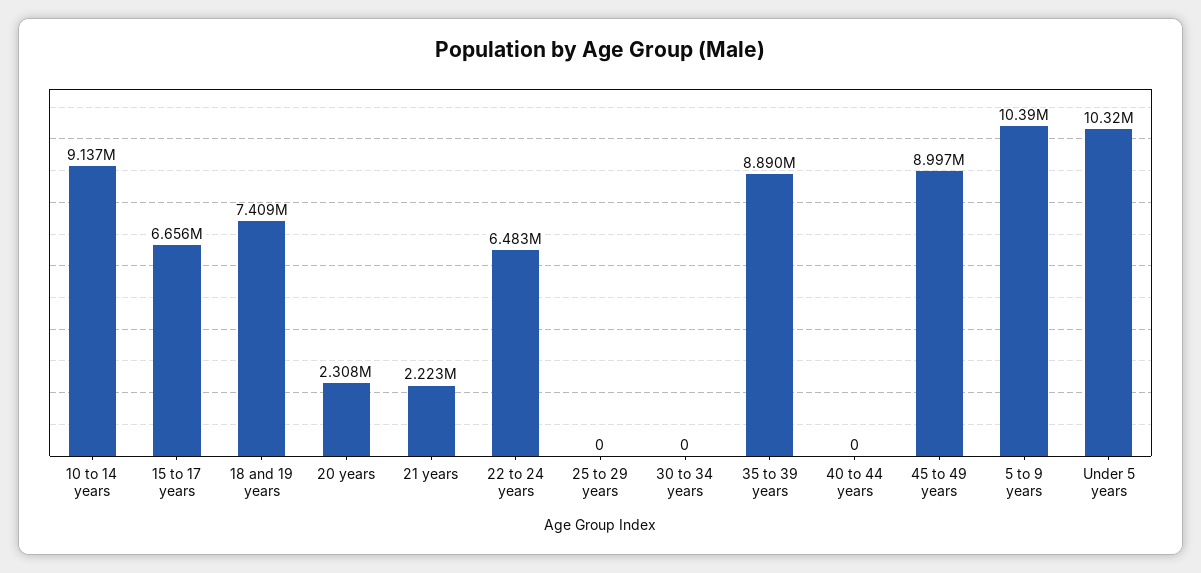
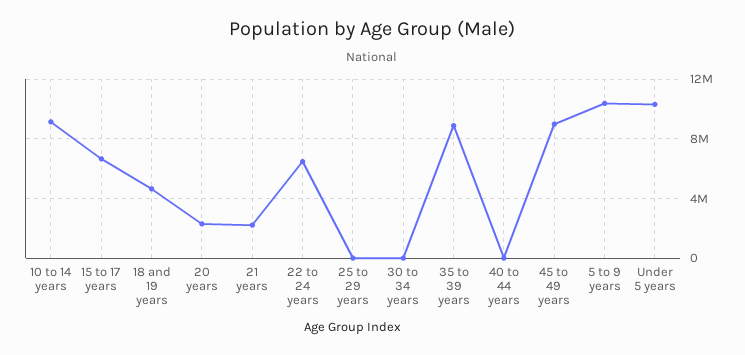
  {
    "10 to 14 years": 9137000,
    "15 to 17 years": 6656000,
-   "18 and 19 years": 7409000,
+   "18 and 19 years": 4500000,
    "20 years": 2308000,
    "21 years": 2223000,
    "22 to 24 years": 6483000,
    "25 to 29 years": 0,
    "30 to 34 years": 0,
    "35 to 39 years": 8890000,
    "40 to 44 years": 0,
    "45 to 49 years": 8997000,
    "5 to 9 years": 10390000,
    "Under 5 years": 10320000
  }

